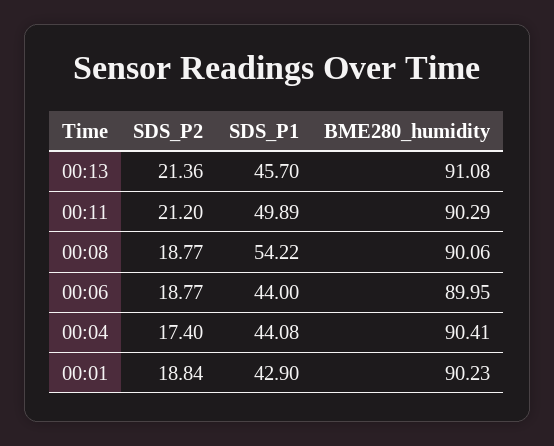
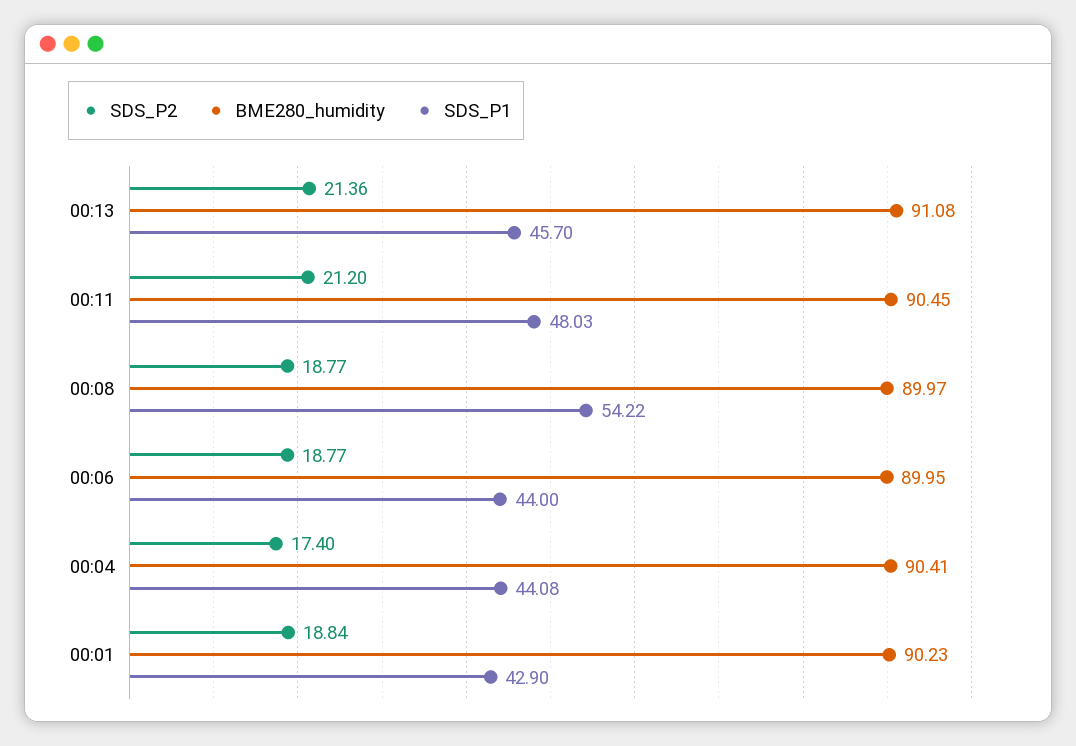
  {
    "SDS_P2": {
      "00:13": 21.36,
      "00:11": 21.2,
      "00:08": 18.77,
      "00:06": 18.77,
      "00:04": 17.4,
      "00:01": 18.84
    },
    "SDS_P1": {
      "00:13": 45.7,
-     "00:11": 49.89,
+     "00:11": 48.03,
      "00:08": 54.22,
      "00:06": 44,
      "00:04": 44.08,
      "00:01": 42.9
    },
    "BME280_humidity": {
      "00:13": 91.08,
-     "00:11": 90.29,
+     "00:11": 90.45,
-     "00:08": 90.06,
+     "00:08": 89.97,
      "00:06": 89.95,
      "00:04": 90.41,
      "00:01": 90.23
    }
  }

